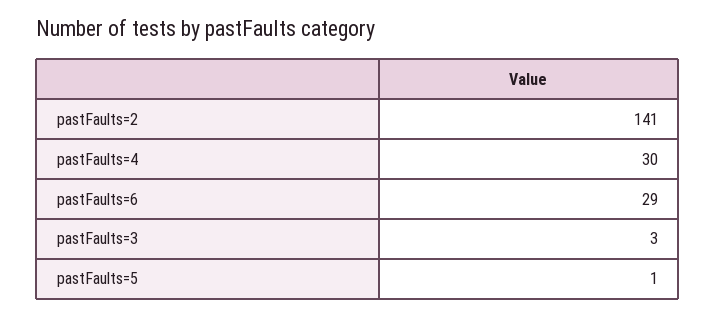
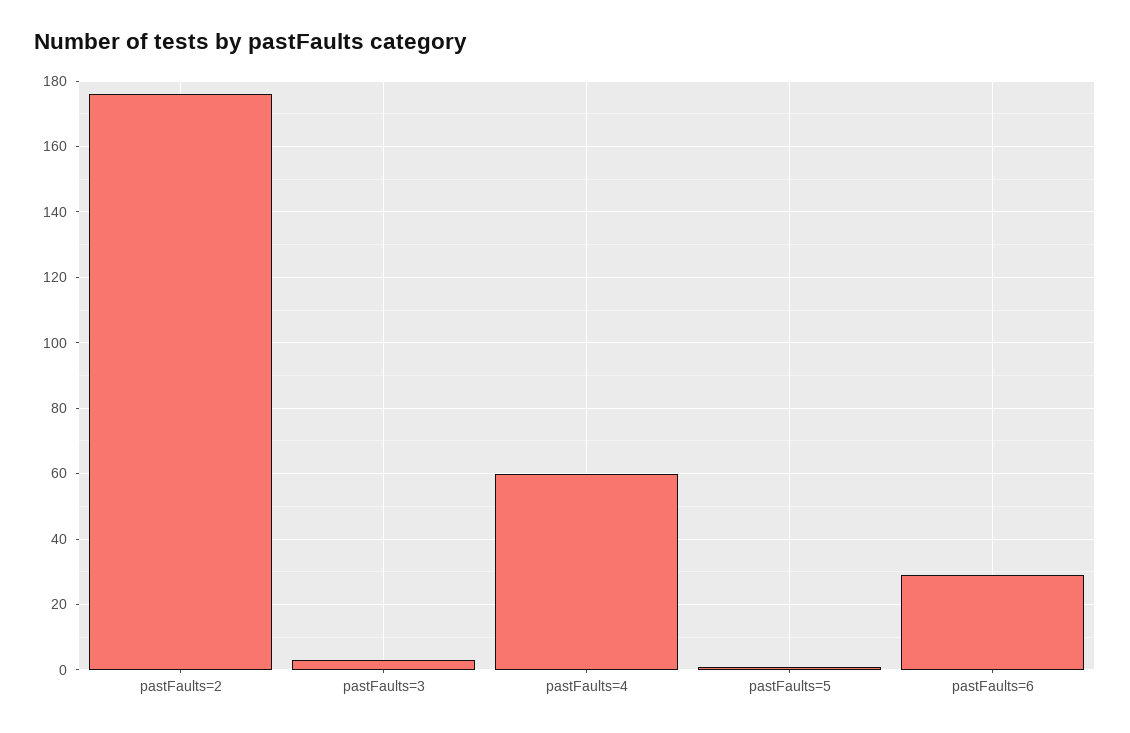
  {
-   "pastFaults=2": 141,
+   "pastFaults=2": 175,
-   "pastFaults=4": 30,
+   "pastFaults=4": 60,
    "pastFaults=6": 29,
    "pastFaults=3": 3,
    "pastFaults=5": 1
  }

